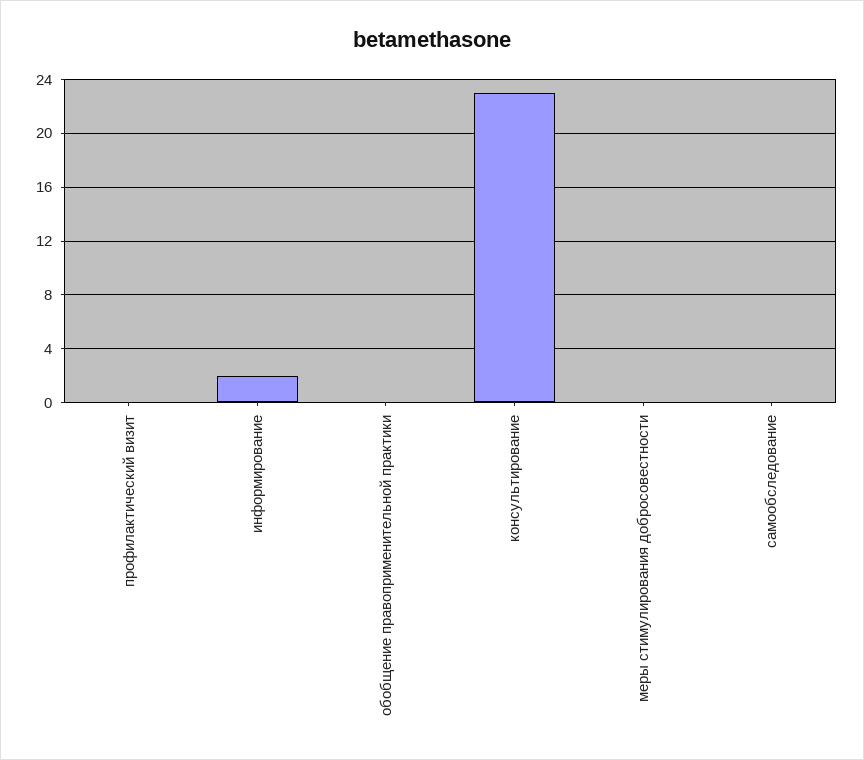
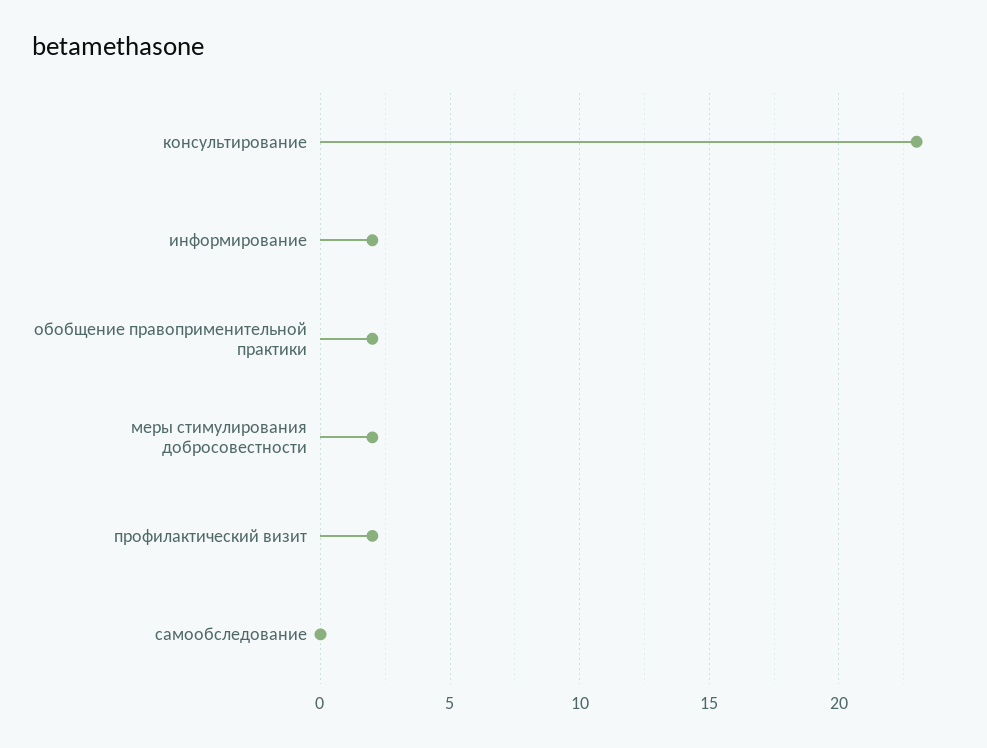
  {
-   "профилактический визит": 0,
+   "профилактический визит": 2,
    "информирование": 2,
-   "обобщение правоприменительной практики": 0,
+   "обобщение правоприменительной практики": 2,
    "консультирование": 23,
-   "меры стимулирования добросовестности": 0,
+   "меры стимулирования добросовестности": 2,
    "самообследование": 0
  }

